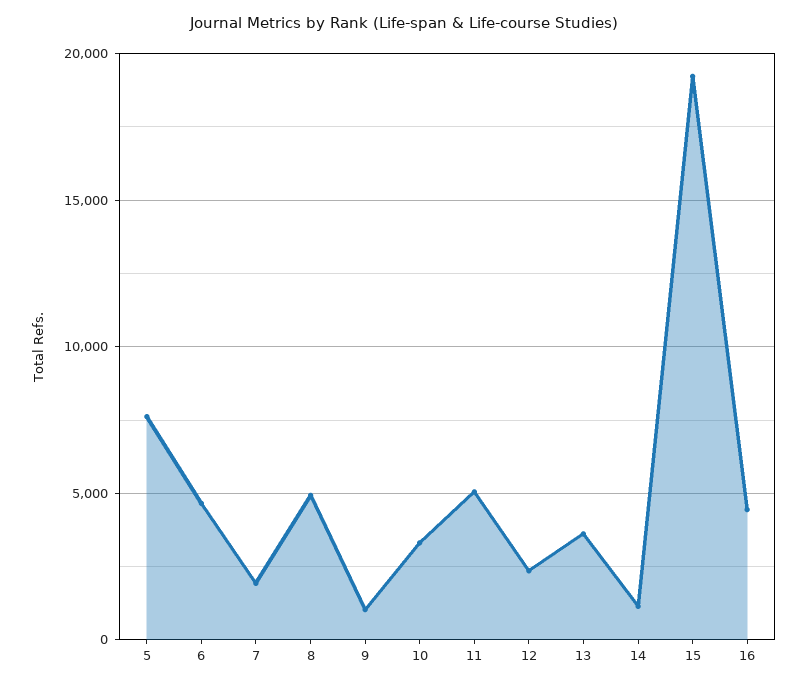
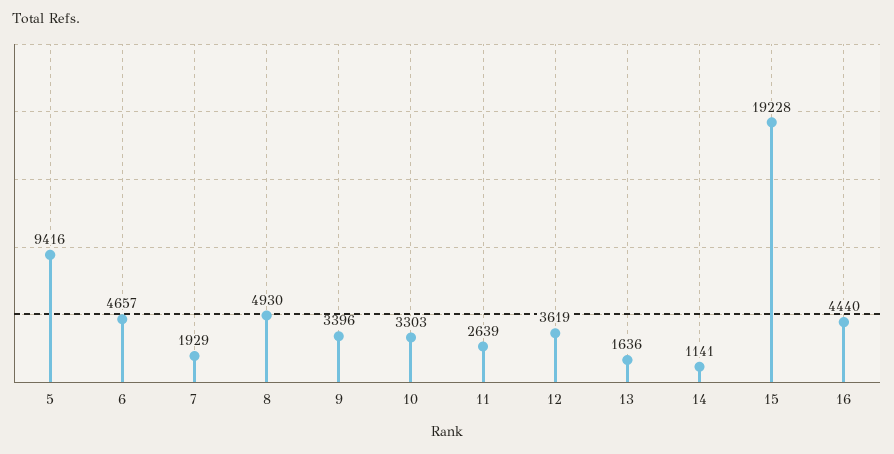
  {
-   "5": 7500,
+   "5": 9416,
    "6": 4657,
    "7": 1929,
    "8": 4930,
-   "9": 1000,
+   "9": 3396,
    "10": 3303,
-   "11": 5000,
+   "11": 2639,
-   "12": 2500,
+   "12": 3619,
-   "13": 3500,
+   "13": 1636,
    "14": 1141,
    "15": 19228,
    "16": 4440
  }

